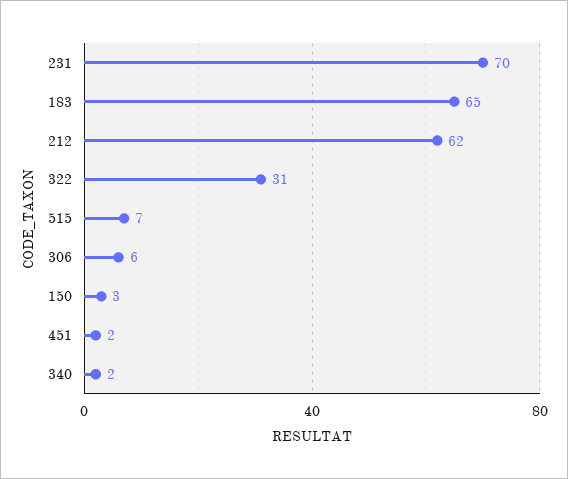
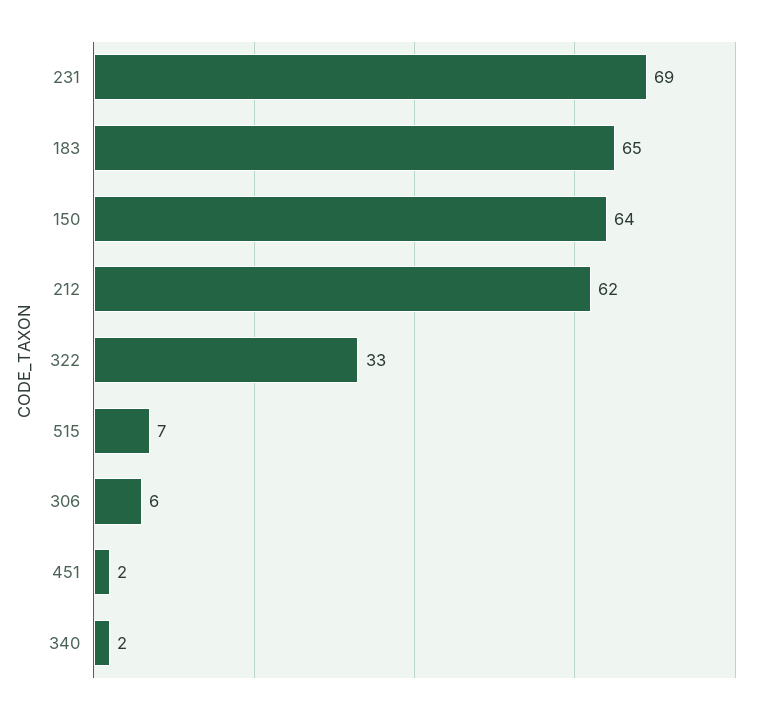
  {
-   "231": 70,
+   "231": 69,
    "183": 65,
    "212": 62,
-   "322": 31,
+   "322": 33,
    "515": 7,
    "306": 6,
-   "150": 3,
+   "150": 64,
    "451": 2,
    "340": 2
  }

